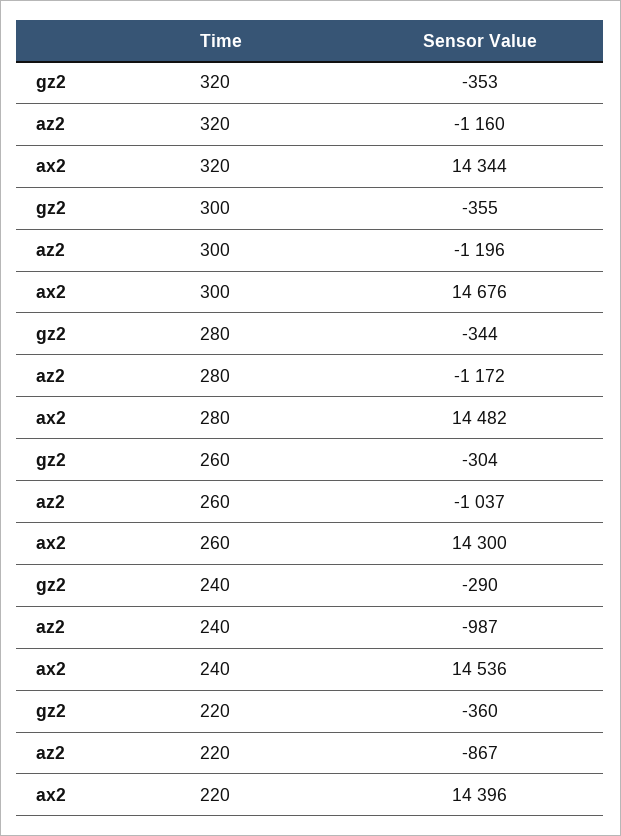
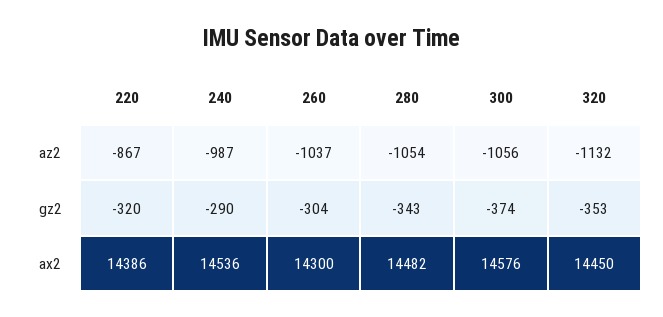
  {
    "gz2": {
      "320": -353,
-     "300": -355,
+     "300": -374,
-     "280": -344,
+     "280": -343,
      "260": -304,
      "240": -290,
-     "220": -360
+     "220": -320
    },
    "az2": {
-     "320": -1160,
+     "320": -1132,
-     "300": -1196,
+     "300": -1056,
-     "280": -1172,
+     "280": -1054,
      "260": -1037,
      "240": -987,
      "220": -867
    },
    "ax2": {
-     "320": 14344,
+     "320": 14450,
-     "300": 14676,
+     "300": 14576,
      "280": 14482,
      "260": 14300,
      "240": 14536,
-     "220": 14396
+     "220": 14386
    }
  }

